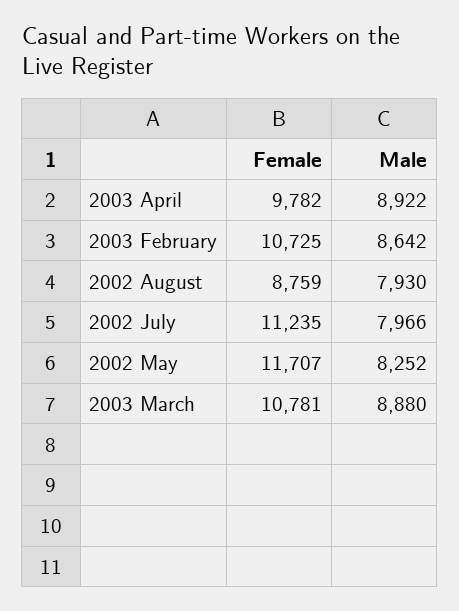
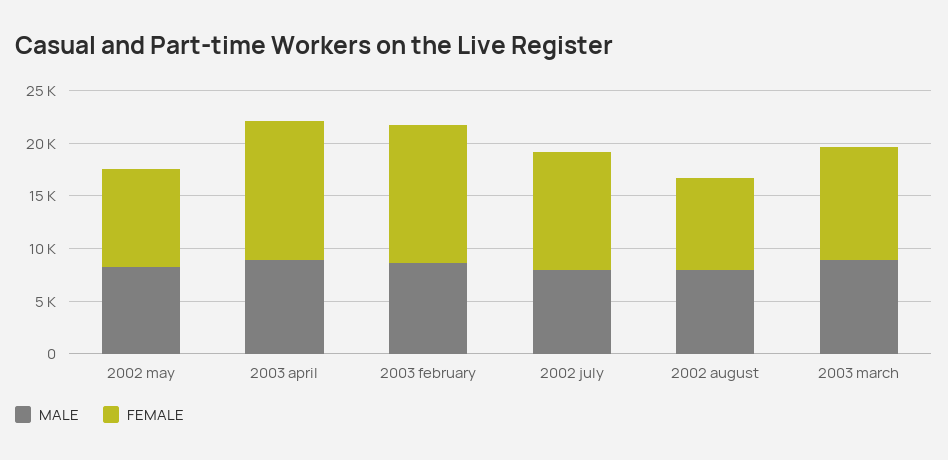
  {
    "Female": {
-     "2003 April": 9782,
+     "2003 April": 13000,
-     "2003 February": 10725,
+     "2003 February": 13000,
      "2002 August": 8759,
      "2002 July": 11235,
-     "2002 May": 11707,
+     "2002 May": 9000,
      "2003 March": 10781
    },
    "Male": {
      "2003 April": 8922,
      "2003 February": 8642,
      "2002 August": 7930,
      "2002 July": 7966,
      "2002 May": 8252,
      "2003 March": 8880
    }
  }

